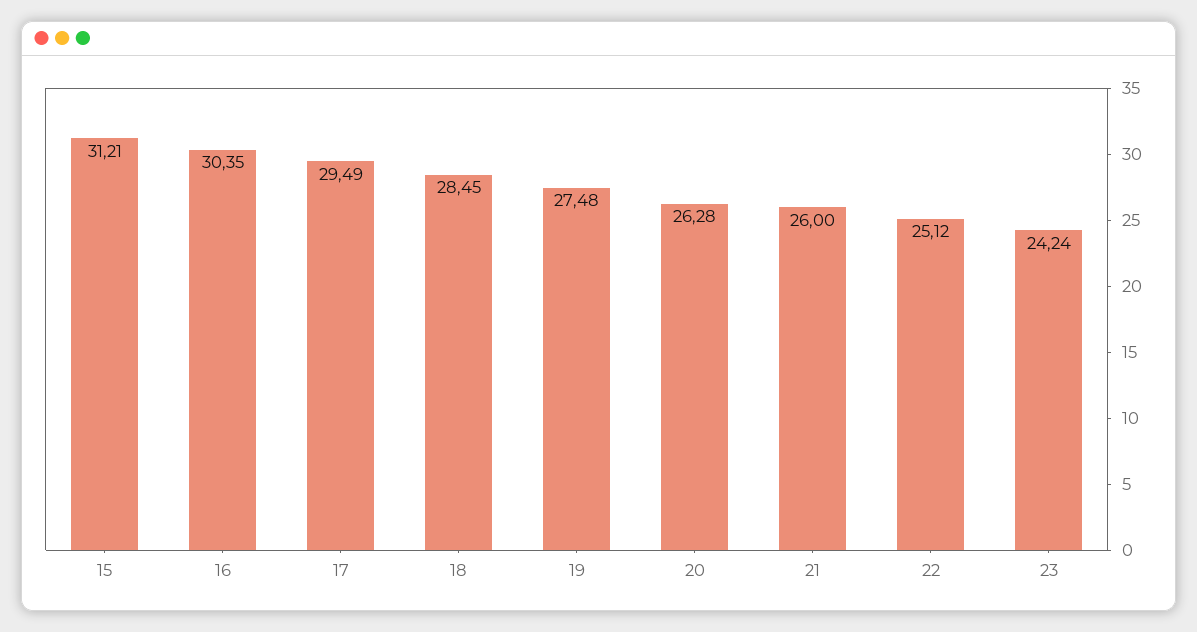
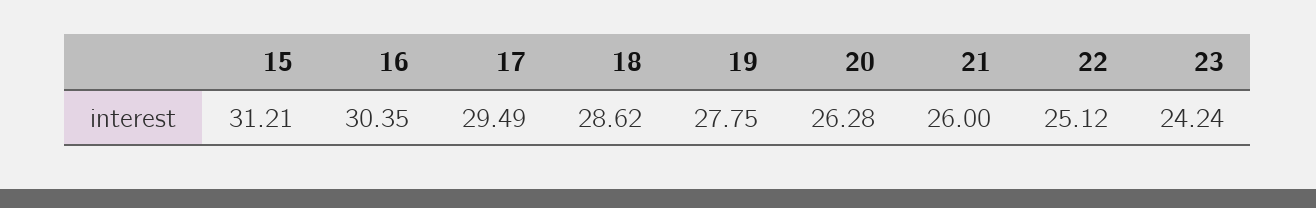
  {
    "15": 31.21,
    "16": 30.35,
    "17": 29.49,
-   "18": 28.45,
+   "18": 28.62,
-   "19": 27.48,
+   "19": 27.75,
    "20": 26.28,
    "21": 26,
    "22": 25.12,
    "23": 24.24
  }

